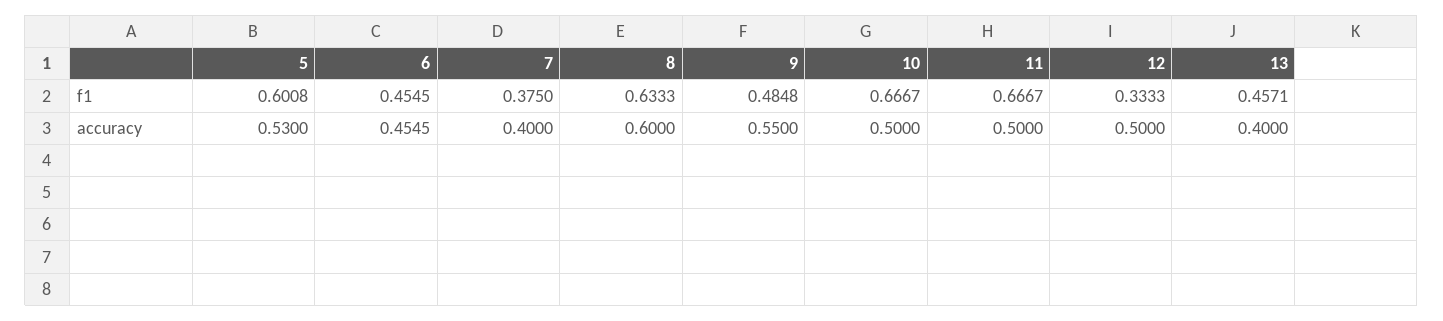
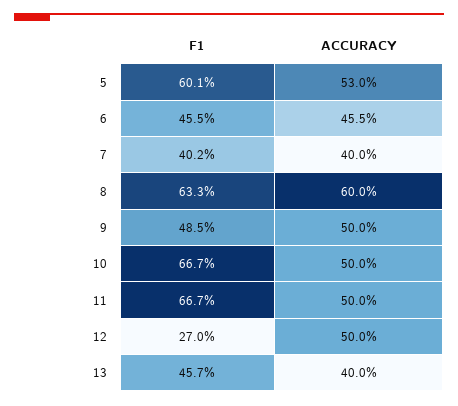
  {
    "5": {
      "f1": 0.6008,
      "accuracy": 0.53
    },
    "6": {
      "f1": 0.4545,
      "accuracy": 0.4545
    },
    "7": {
-     "f1": 0.375,
+     "f1": 0.402,
      "accuracy": 0.4
    },
    "8": {
      "f1": 0.6333,
      "accuracy": 0.6
    },
    "9": {
      "f1": 0.4848,
-     "accuracy": 0.55
+     "accuracy": 0.5
    },
    "10": {
      "f1": 0.6667,
      "accuracy": 0.5
    },
    "11": {
      "f1": 0.6667,
      "accuracy": 0.5
    },
    "12": {
-     "f1": 0.3333,
+     "f1": 0.27,
      "accuracy": 0.5
    },
    "13": {
      "f1": 0.4571,
      "accuracy": 0.4
    }
  }

